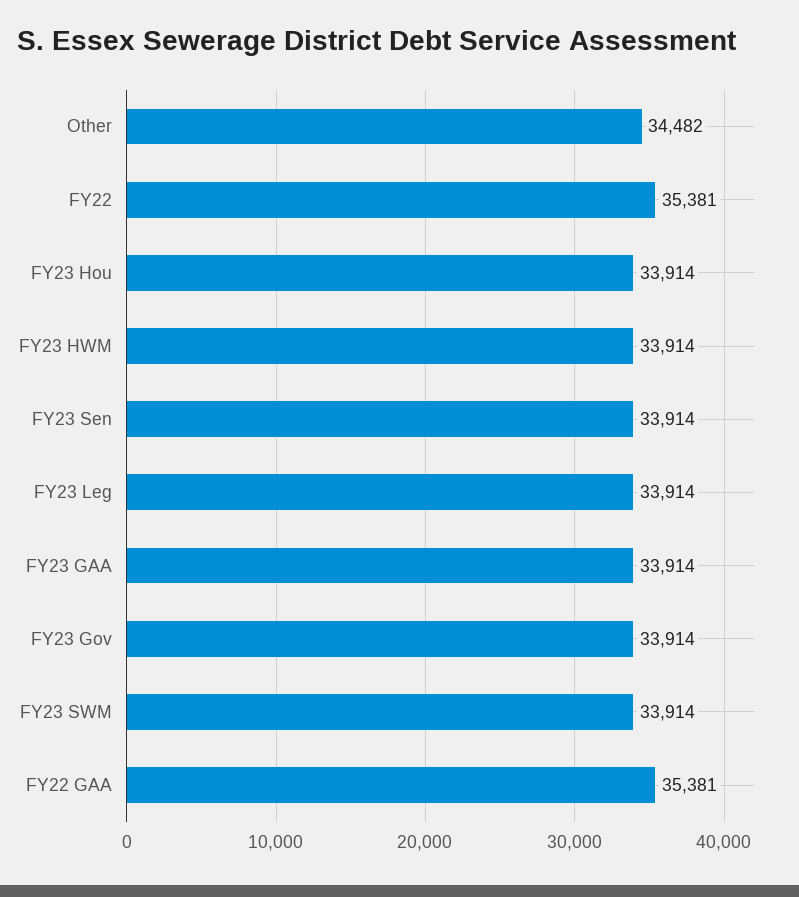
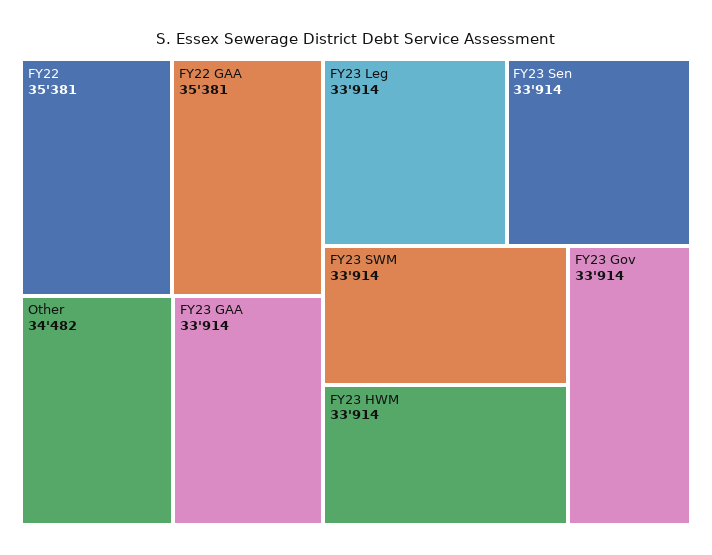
  {
    "Other": 34482,
    "FY22": 35381,
-   "FY23 Hou": 33914,
    "FY23 HWM": 33914,
    "FY23 Sen": 33914,
    "FY23 Leg": 33914,
    "FY23 GAA": 33914,
    "FY23 Gov": 33914,
    "FY23 SWM": 33914,
    "FY22 GAA": 35381
  }

